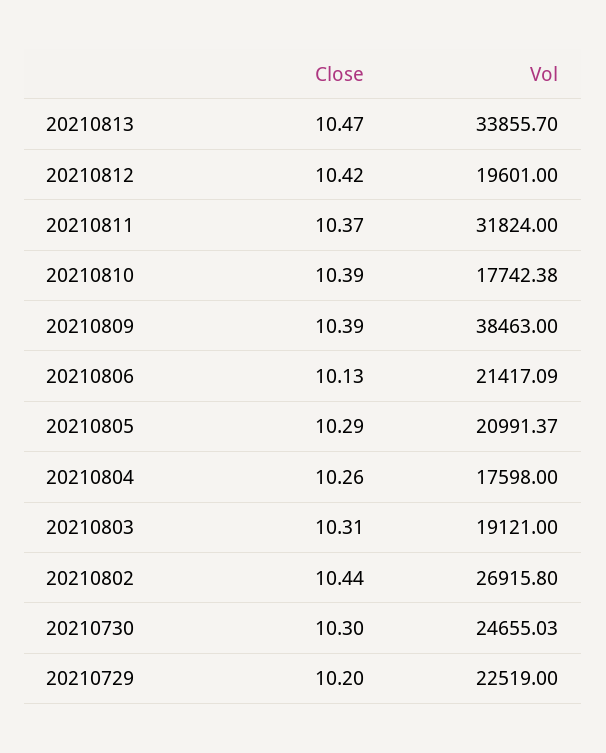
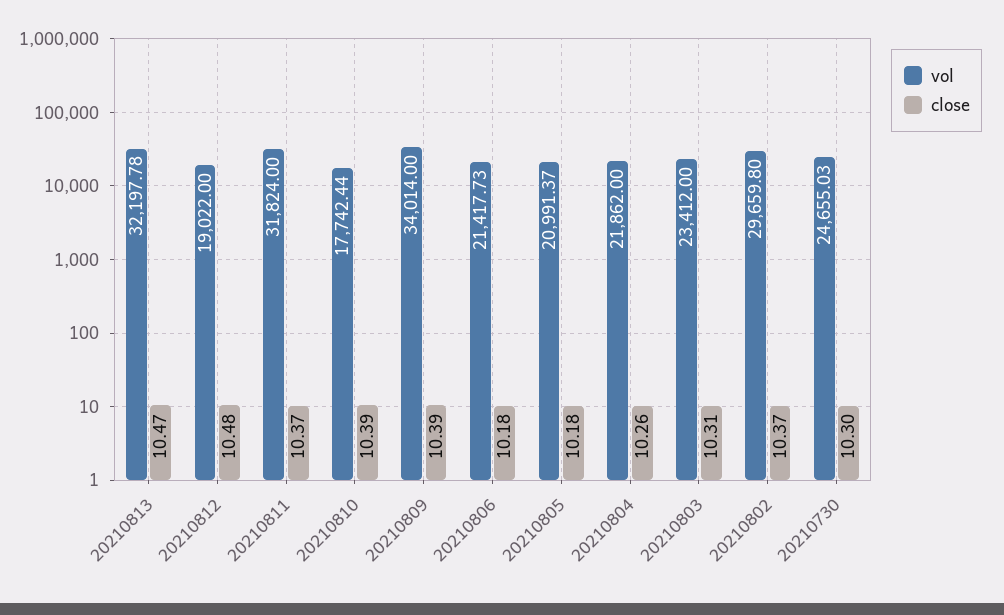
  {
    "Close": {
      "20210813": 10.47,
-     "20210812": 10.42,
+     "20210812": 10.48,
      "20210811": 10.37,
      "20210810": 10.39,
      "20210809": 10.39,
-     "20210806": 10.13,
+     "20210806": 10.18,
-     "20210805": 10.29,
+     "20210805": 10.18,
      "20210804": 10.26,
      "20210803": 10.31,
-     "20210802": 10.44,
+     "20210802": 10.37,
-     "20210730": 10.3,
+     "20210730": 10.3
-     "20210729": 10.2
    },
    "Vol": {
-     "20210813": 33855.7,
+     "20210813": 32197.78,
-     "20210812": 19601,
+     "20210812": 19022,
      "20210811": 31824,
-     "20210810": 17742.38,
+     "20210810": 17742.44,
-     "20210809": 38463,
+     "20210809": 34014,
-     "20210806": 21417.09,
+     "20210806": 21417.73,
      "20210805": 20991.37,
-     "20210804": 17598,
+     "20210804": 21862,
-     "20210803": 19121,
+     "20210803": 23412,
-     "20210802": 26915.8,
+     "20210802": 29659.8,
-     "20210730": 24655.03,
+     "20210730": 24655.03
-     "20210729": 22519
    }
  }

